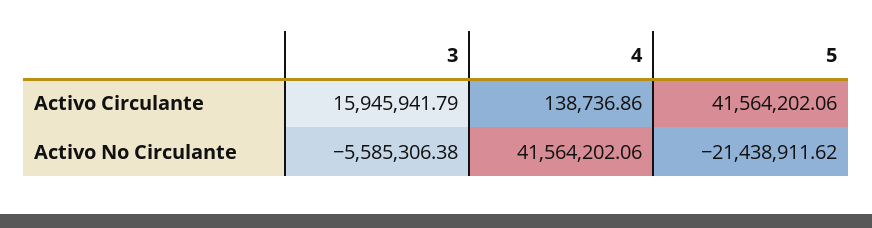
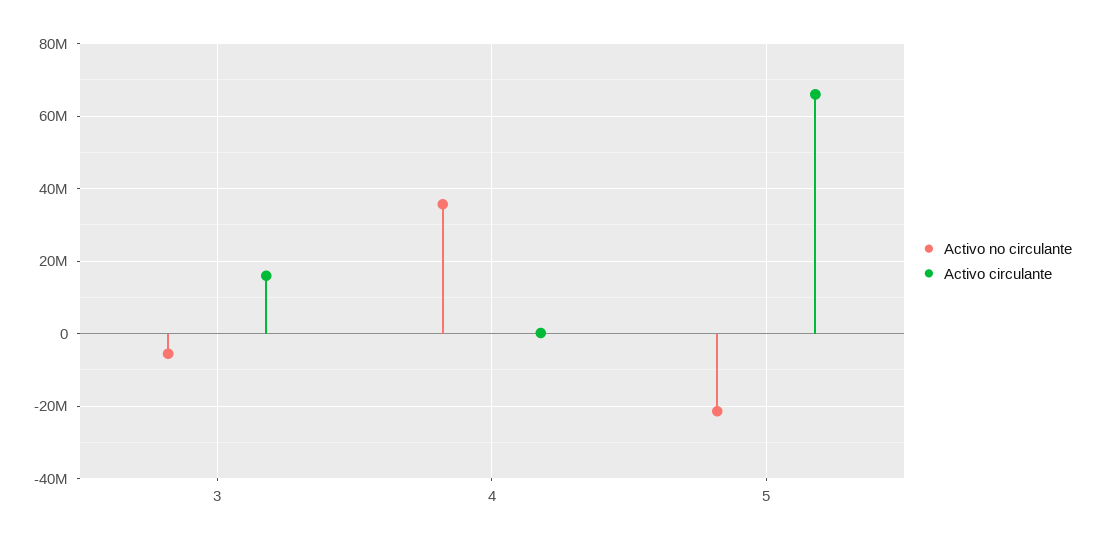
  {
    "Activo Circulante": {
      "3": 15945941.79,
      "4": 138736.86,
-     "5": 41564202.06
+     "5": 66000000
    },
    "Activo No Circulante": {
      "3": -5585306.38,
-     "4": 41564202.06,
+     "4": 36000000,
      "5": -21438911.62
    }
  }

